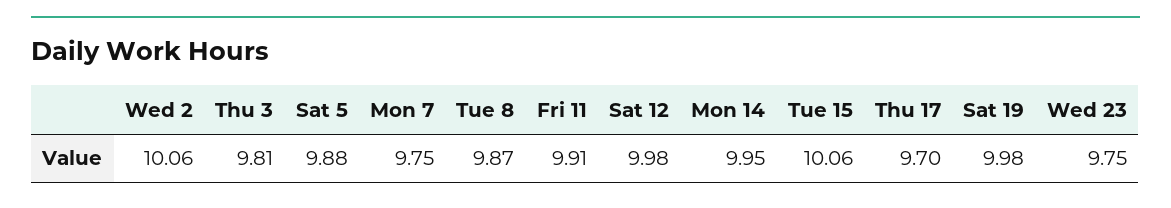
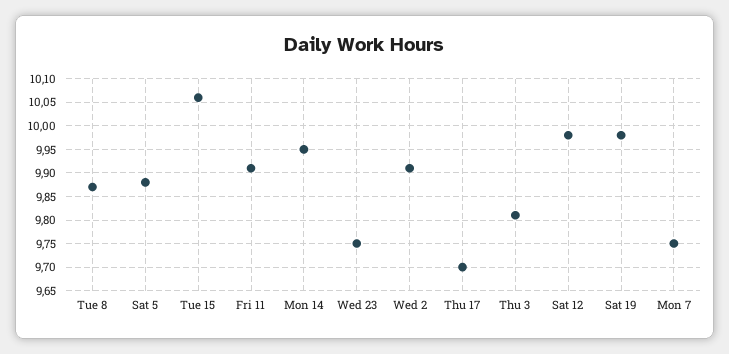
  {
-   "Wed 2": 10.06,
+   "Wed 2": 9.9,
    "Thu 3": 9.81,
    "Sat 5": 9.88,
    "Mon 7": 9.75,
    "Tue 8": 9.87,
    "Fri 11": 9.91,
    "Sat 12": 9.98,
    "Mon 14": 9.95,
    "Tue 15": 10.06,
    "Thu 17": 9.7,
    "Sat 19": 9.98,
    "Wed 23": 9.75
  }

